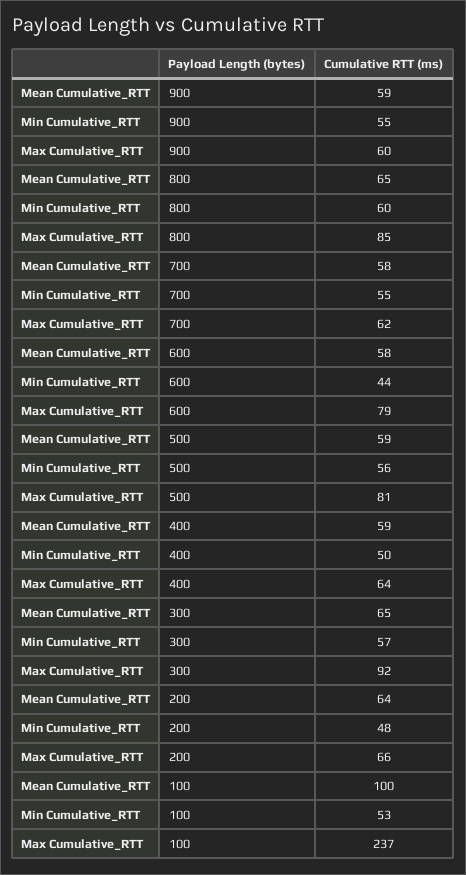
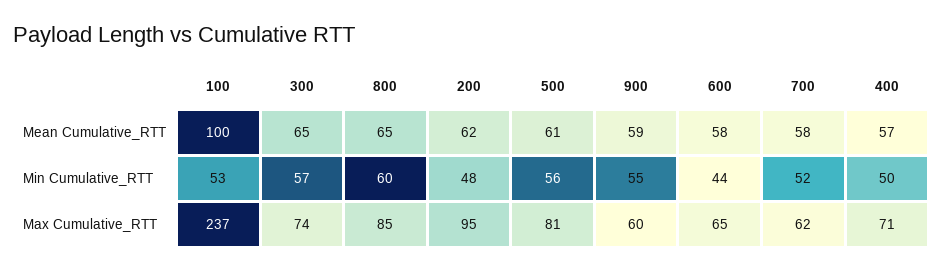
  {
    "Mean Cumulative_RTT": {
      "900": 59,
      "800": 65,
      "700": 58,
      "600": 58,
-     "500": 59,
+     "500": 61,
-     "400": 59,
+     "400": 57,
      "300": 65,
-     "200": 64,
+     "200": 62,
      "100": 100
    },
    "Min Cumulative_RTT": {
      "900": 55,
      "800": 60,
-     "700": 55,
+     "700": 52,
      "600": 44,
      "500": 56,
      "400": 50,
      "300": 57,
      "200": 48,
      "100": 53
    },
    "Max Cumulative_RTT": {
      "900": 60,
      "800": 85,
      "700": 62,
-     "600": 79,
+     "600": 65,
      "500": 81,
-     "400": 64,
+     "400": 71,
-     "300": 92,
+     "300": 74,
-     "200": 66,
+     "200": 95,
      "100": 237
    }
  }

